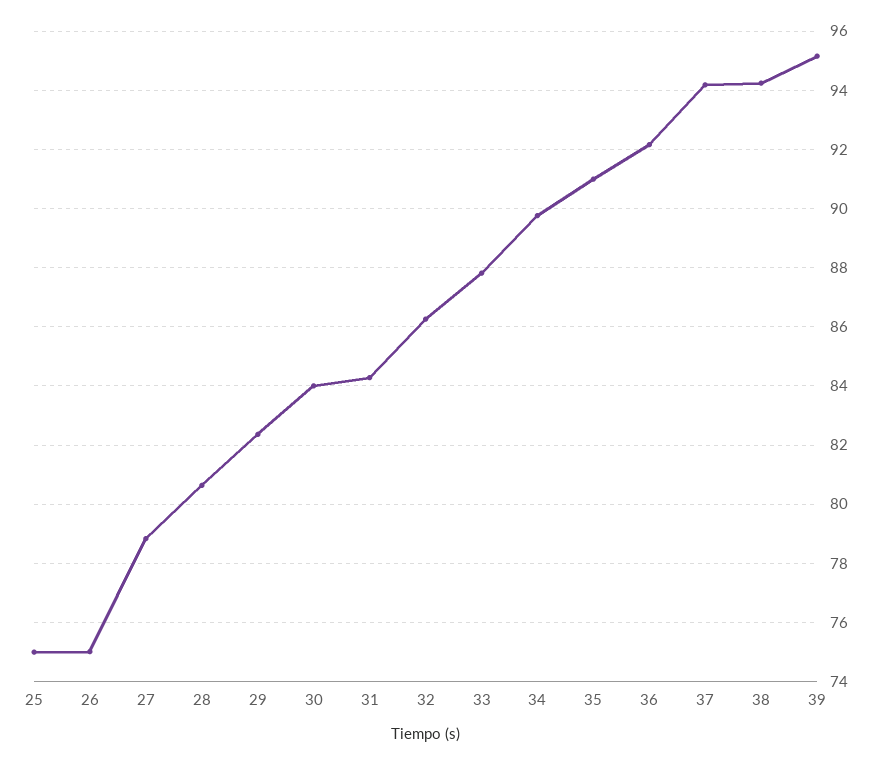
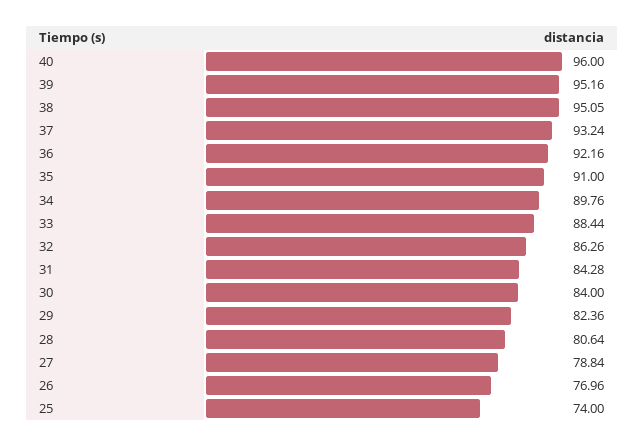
  {
-   "25": 75,
+   "25": 74,
-   "26": 75,
+   "26": 76.96,
    "27": 78.84,
    "28": 80.64,
    "29": 82.36,
    "30": 84,
    "31": 84.28,
    "32": 86.26,
-   "33": 87.75,
+   "33": 88.44,
    "34": 89.76,
    "35": 91,
    "36": 92.16,
-   "37": 94.25,
+   "37": 93.24,
-   "38": 94.25,
+   "38": 95.05,
-   "39": 95.16
+   "39": 95.16,
+   "40": 96
  }

